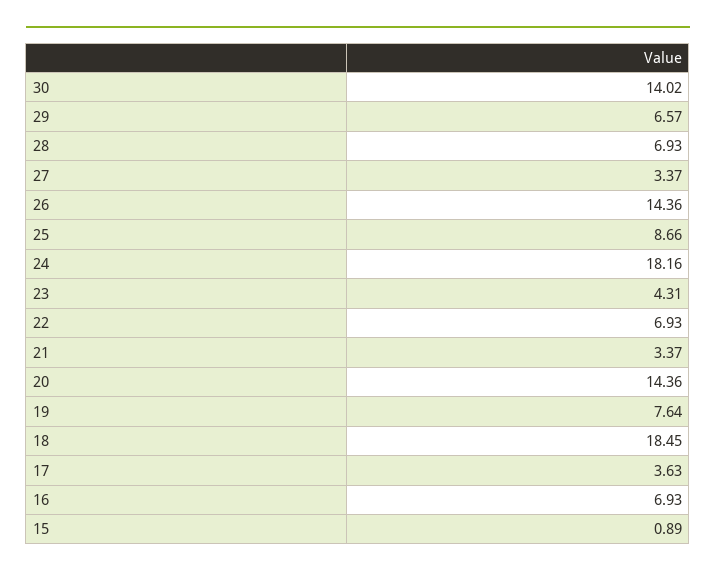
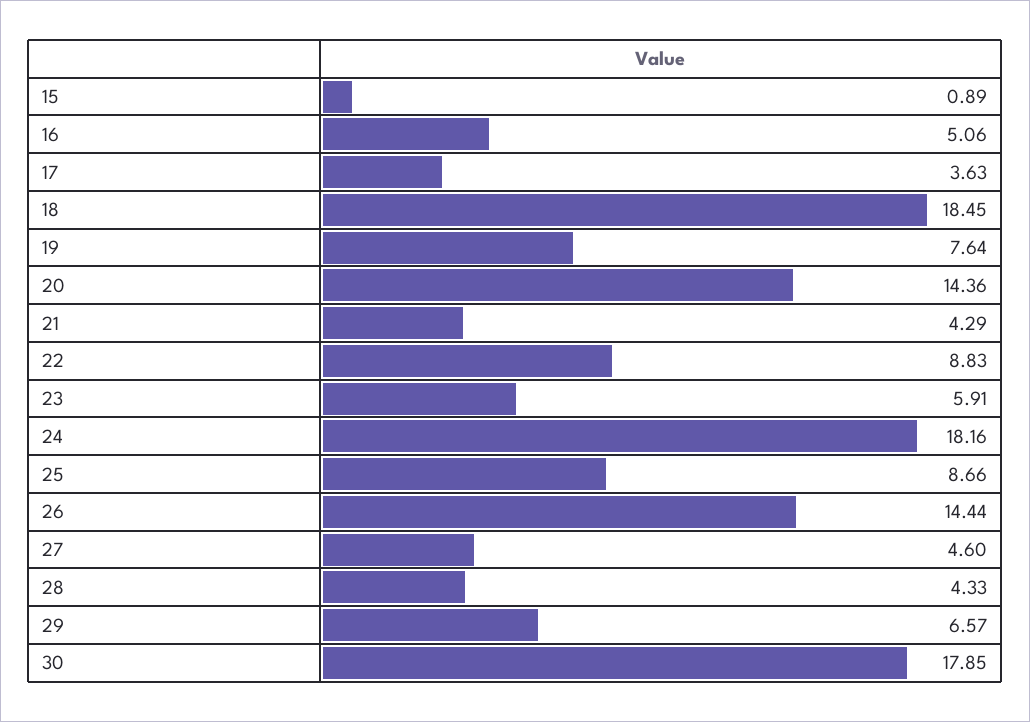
  {
-   "30": 14.02,
+   "30": 17.85,
    "29": 6.57,
-   "28": 6.93,
+   "28": 4.33,
-   "27": 3.37,
+   "27": 4.6,
-   "26": 14.36,
+   "26": 14.44,
    "25": 8.66,
    "24": 18.16,
-   "23": 4.31,
+   "23": 5.91,
-   "22": 6.93,
+   "22": 8.83,
-   "21": 3.37,
+   "21": 4.29,
    "20": 14.36,
    "19": 7.64,
    "18": 18.45,
    "17": 3.63,
-   "16": 6.93,
+   "16": 5.06,
    "15": 0.89
  }

